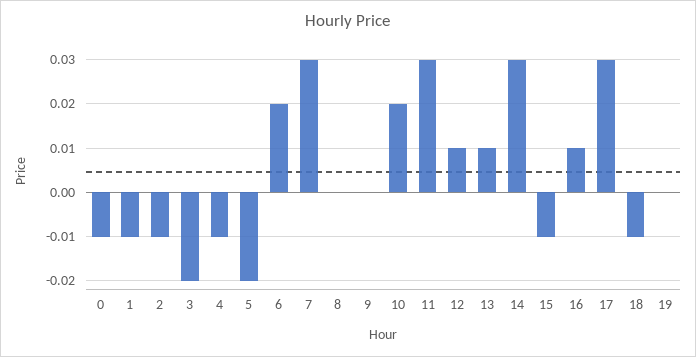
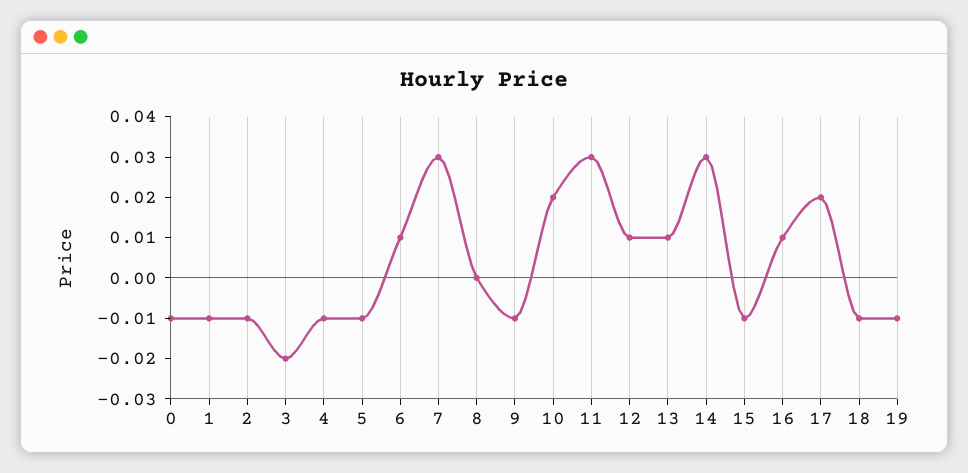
  {
    "0": -0.01,
    "1": -0.01,
    "2": -0.01,
    "3": -0.02,
    "4": -0.01,
-   "5": -0.02,
+   "5": -0.01,
-   "6": 0.02,
+   "6": 0.01,
    "7": 0.03,
    "8": 0,
-   "9": 0,
+   "9": -0.01,
    "10": 0.02,
    "11": 0.03,
    "12": 0.01,
    "13": 0.01,
    "14": 0.03,
    "15": -0.01,
    "16": 0.01,
-   "17": 0.03,
+   "17": 0.02,
    "18": -0.01,
-   "19": 0
+   "19": -0.01
  }

